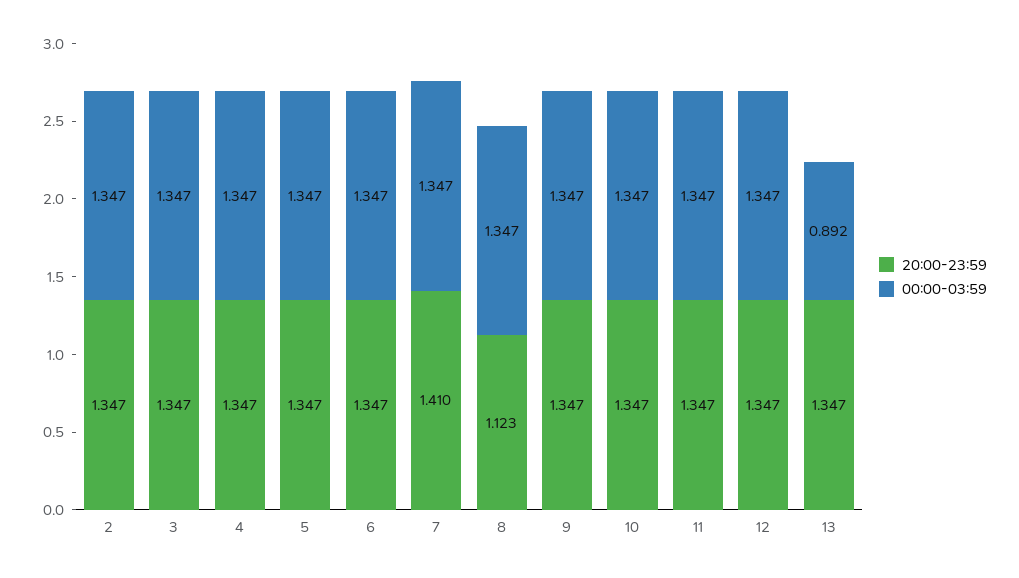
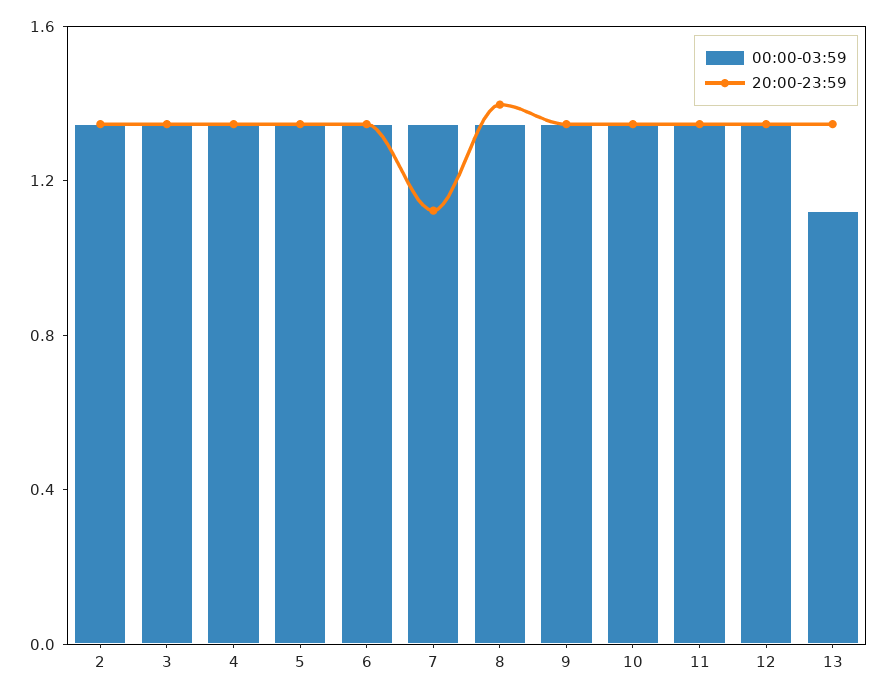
  {
    "20:00-23:59": {
      "2": 1.347,
      "3": 1.347,
      "4": 1.347,
      "5": 1.347,
      "6": 1.347,
-     "7": 1.41,
+     "7": 1.1,
-     "8": 1.123,
+     "8": 1.4,
      "9": 1.347,
      "10": 1.347,
      "11": 1.347,
      "12": 1.347,
      "13": 1.347
    },
    "00:00-03:59": {
      "2": 1.347,
      "3": 1.347,
      "4": 1.347,
      "5": 1.347,
      "6": 1.347,
      "7": 1.347,
      "8": 1.347,
      "9": 1.347,
      "10": 1.347,
      "11": 1.347,
      "12": 1.347,
-     "13": 0.892
+     "13": 1.1
    }
  }

